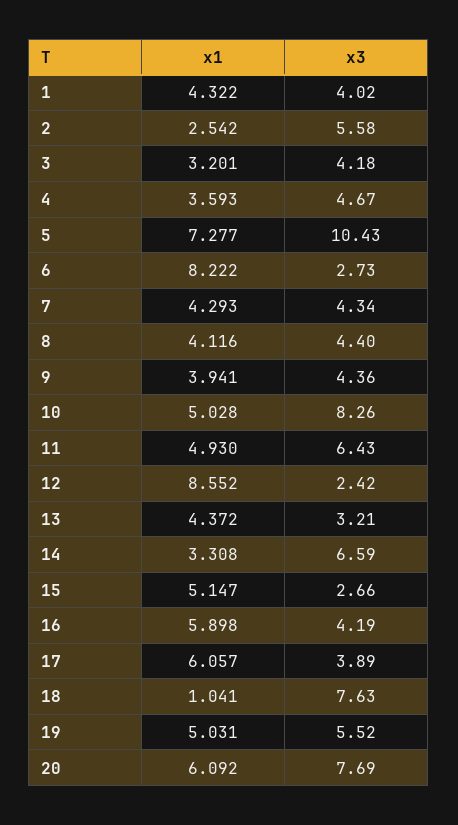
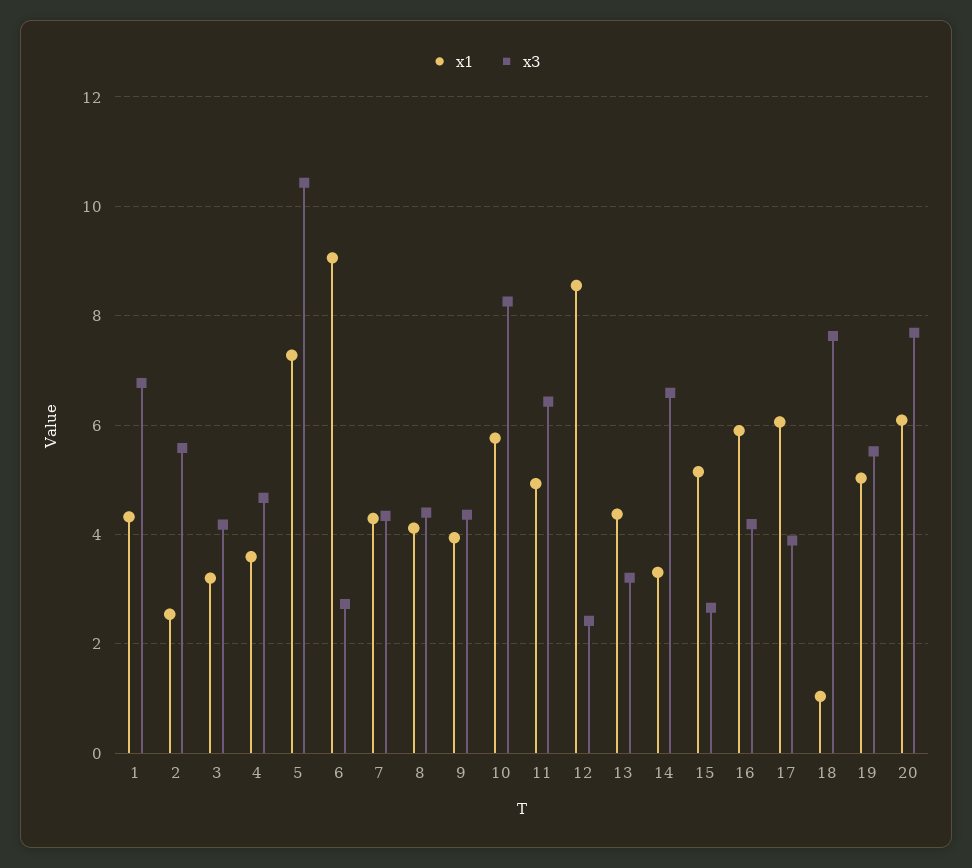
  {
    "x1": {
      "1": 4.322,
      "2": 2.542,
      "3": 3.201,
      "4": 3.593,
      "5": 7.277,
-     "6": 8.222,
+     "6": 9,
      "7": 4.293,
      "8": 4.116,
      "9": 3.941,
-     "10": 5.028,
+     "10": 5.8,
      "11": 4.93,
      "12": 8.552,
      "13": 4.372,
      "14": 3.308,
      "15": 5.147,
      "16": 5.898,
      "17": 6.057,
      "18": 1.041,
      "19": 5.031,
      "20": 6.092
    },
    "x3": {
-     "1": 4.02,
+     "1": 6.8,
      "2": 5.58,
      "3": 4.18,
      "4": 4.67,
      "5": 10.43,
      "6": 2.73,
      "7": 4.34,
      "8": 4.4,
      "9": 4.36,
      "10": 8.26,
      "11": 6.43,
      "12": 2.42,
      "13": 3.21,
      "14": 6.59,
      "15": 2.66,
      "16": 4.19,
      "17": 3.89,
      "18": 7.63,
      "19": 5.52,
      "20": 7.69
    }
  }

